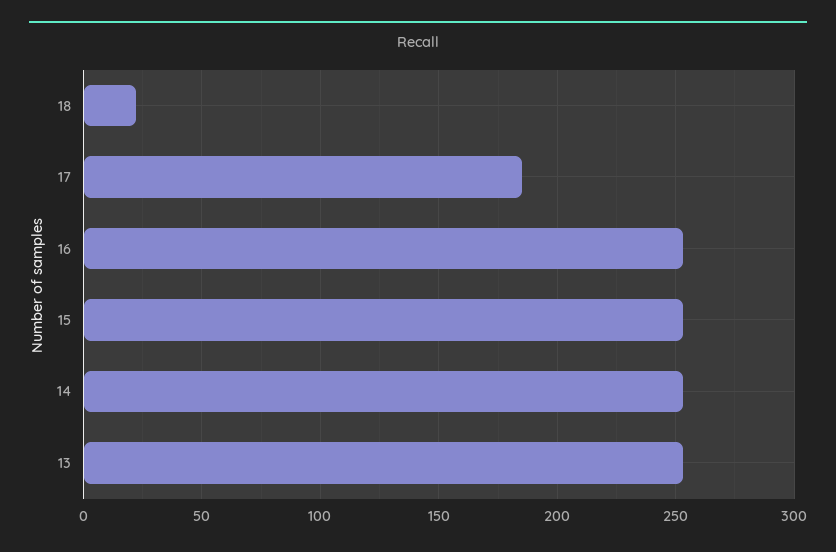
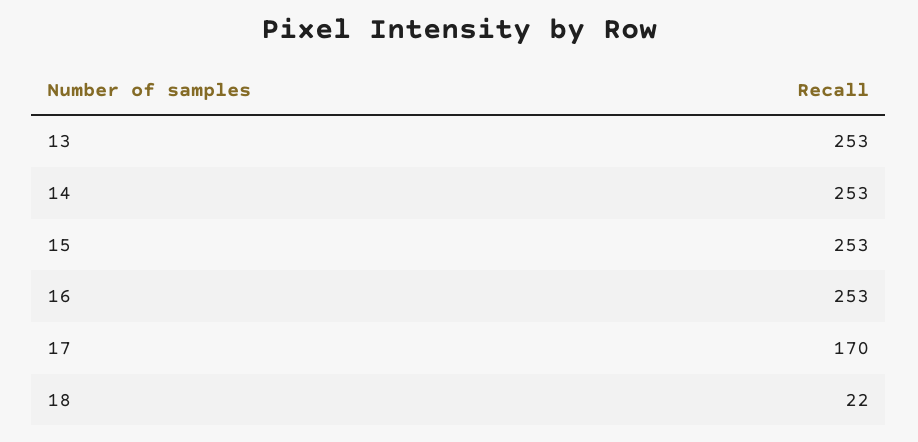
  {
    "18": 22,
-   "17": 185,
+   "17": 170,
    "16": 253,
    "15": 253,
    "14": 253,
    "13": 253
  }

